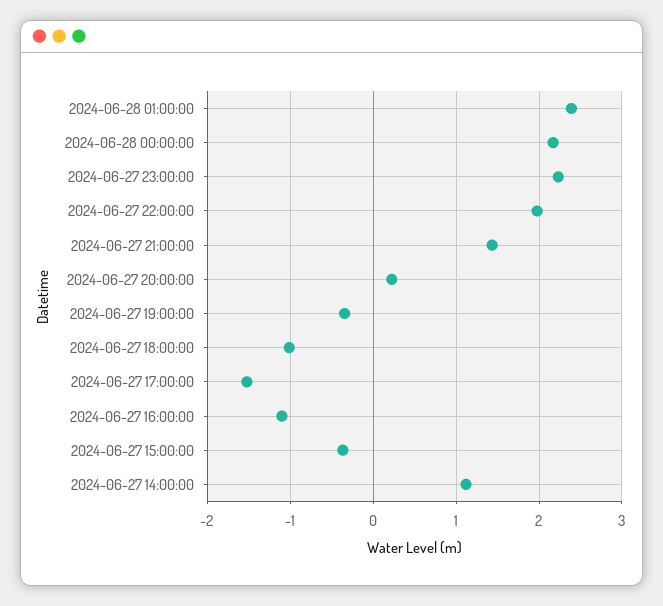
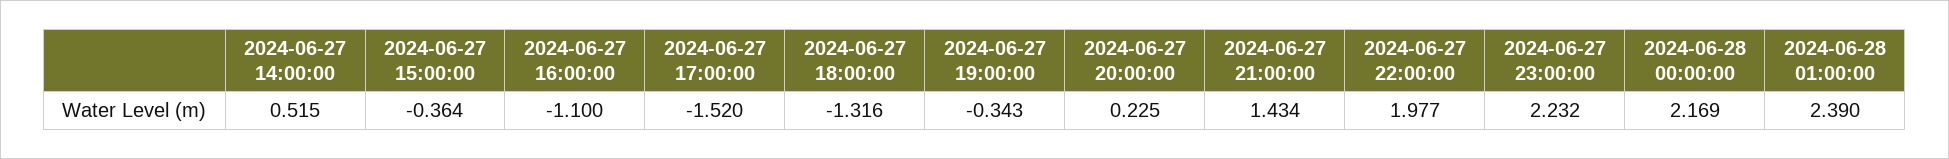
  {
    "2024-06-28 01:00:00": 2.39,
    "2024-06-28 00:00:00": 2.169,
    "2024-06-27 23:00:00": 2.232,
    "2024-06-27 22:00:00": 1.977,
    "2024-06-27 21:00:00": 1.434,
    "2024-06-27 20:00:00": 0.225,
    "2024-06-27 19:00:00": -0.343,
-   "2024-06-27 18:00:00": -1,
+   "2024-06-27 18:00:00": -1.316,
    "2024-06-27 17:00:00": -1.52,
    "2024-06-27 16:00:00": -1.1,
    "2024-06-27 15:00:00": -0.364,
-   "2024-06-27 14:00:00": 1.1
+   "2024-06-27 14:00:00": 0.515
  }

